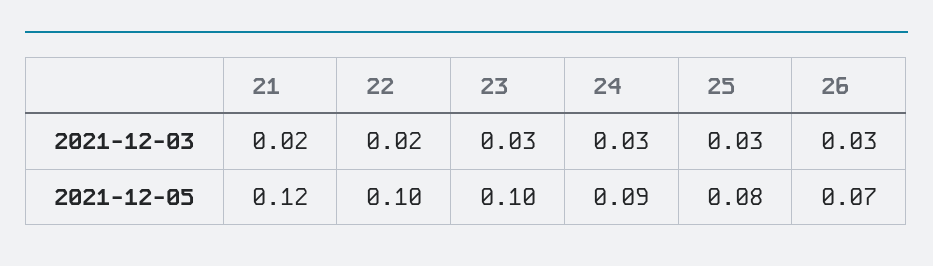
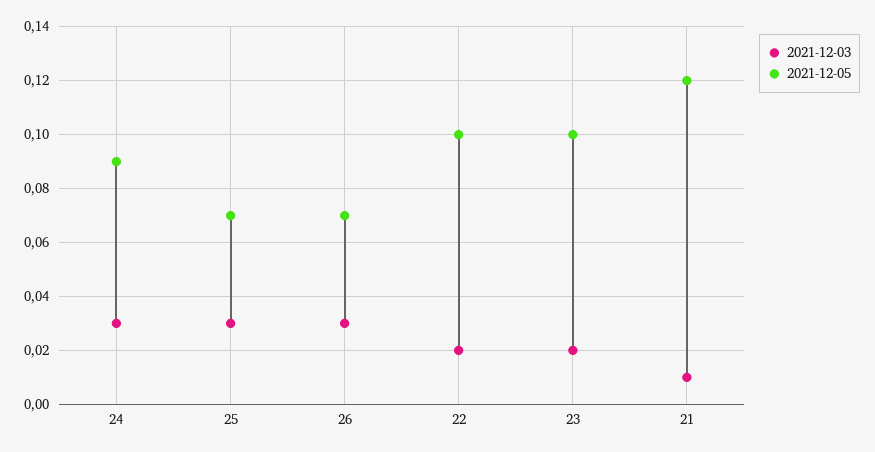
  {
    "2021-12-03": {
-     "21": 0.02,
+     "21": 0.01,
      "22": 0.02,
-     "23": 0.03,
+     "23": 0.02,
      "24": 0.03,
      "25": 0.03,
      "26": 0.03
    },
    "2021-12-05": {
      "21": 0.12,
      "22": 0.1,
      "23": 0.1,
      "24": 0.09,
-     "25": 0.08,
+     "25": 0.07,
      "26": 0.07
    }
  }

